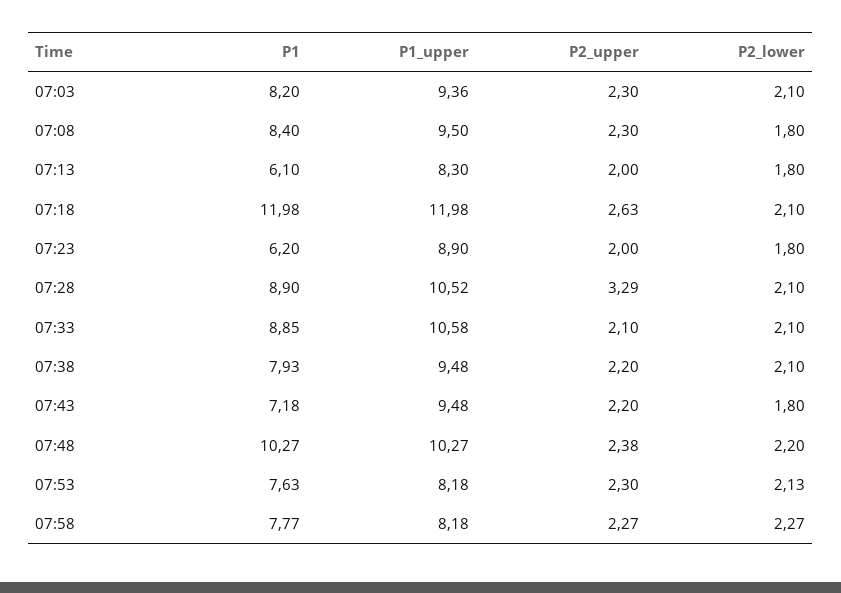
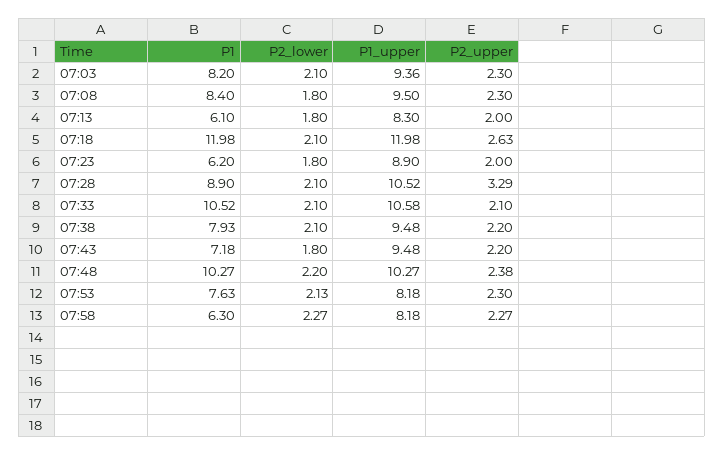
  {
    "P1": {
      "07:03": 8.2,
      "07:08": 8.4,
      "07:13": 6.1,
      "07:18": 11.98,
      "07:23": 6.2,
      "07:28": 8.9,
-     "07:33": 8.85,
+     "07:33": 10.52,
      "07:38": 7.93,
      "07:43": 7.18,
      "07:48": 10.27,
      "07:53": 7.63,
-     "07:58": 7.77
+     "07:58": 6.3
    },
    "P1_upper": {
      "07:03": 9.36,
      "07:08": 9.5,
      "07:13": 8.3,
      "07:18": 11.98,
      "07:23": 8.9,
      "07:28": 10.52,
      "07:33": 10.58,
      "07:38": 9.48,
      "07:43": 9.48,
      "07:48": 10.27,
      "07:53": 8.18,
      "07:58": 8.18
    },
    "P2_upper": {
      "07:03": 2.3,
      "07:08": 2.3,
      "07:13": 2,
      "07:18": 2.63,
      "07:23": 2,
      "07:28": 3.29,
      "07:33": 2.1,
      "07:38": 2.2,
      "07:43": 2.2,
      "07:48": 2.38,
      "07:53": 2.3,
      "07:58": 2.27
    },
    "P2_lower": {
      "07:03": 2.1,
      "07:08": 1.8,
      "07:13": 1.8,
      "07:18": 2.1,
      "07:23": 1.8,
      "07:28": 2.1,
      "07:33": 2.1,
      "07:38": 2.1,
      "07:43": 1.8,
      "07:48": 2.2,
      "07:53": 2.13,
      "07:58": 2.27
    }
  }

